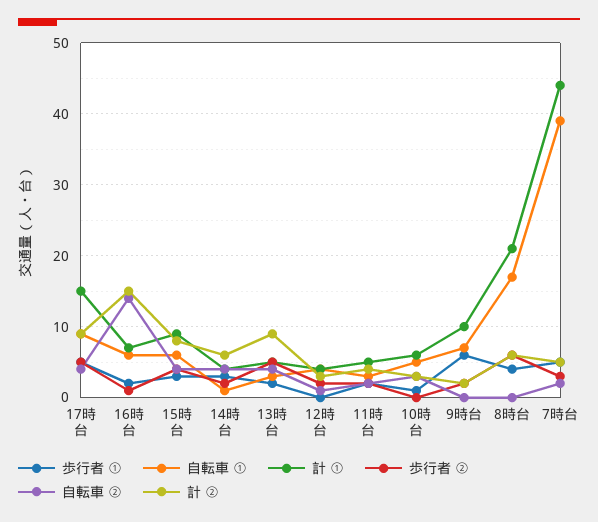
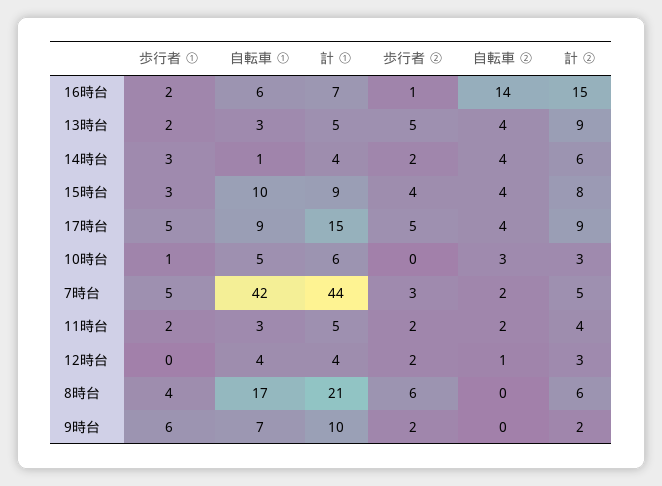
  {
    "歩行者 ①": {
      "17時台": 5,
      "16時台": 2,
      "15時台": 3,
      "14時台": 3,
      "13時台": 2,
      "12時台": 0,
      "11時台": 2,
      "10時台": 1,
      "9時台": 6,
      "8時台": 4,
      "7時台": 5
    },
    "自転車 ①": {
      "17時台": 9,
      "16時台": 6,
-     "15時台": 6,
+     "15時台": 10,
      "14時台": 1,
      "13時台": 3,
      "12時台": 4,
      "11時台": 3,
      "10時台": 5,
      "9時台": 7,
      "8時台": 17,
-     "7時台": 39
+     "7時台": 42
    },
    "計 ①": {
      "17時台": 15,
      "16時台": 7,
      "15時台": 9,
      "14時台": 4,
      "13時台": 5,
      "12時台": 4,
      "11時台": 5,
      "10時台": 6,
      "9時台": 10,
      "8時台": 21,
      "7時台": 44
    },
    "歩行者 ②": {
      "17時台": 5,
      "16時台": 1,
      "15時台": 4,
      "14時台": 2,
      "13時台": 5,
      "12時台": 2,
      "11時台": 2,
      "10時台": 0,
      "9時台": 2,
      "8時台": 6,
      "7時台": 3
    },
    "自転車 ②": {
      "17時台": 4,
      "16時台": 14,
      "15時台": 4,
      "14時台": 4,
      "13時台": 4,
      "12時台": 1,
      "11時台": 2,
      "10時台": 3,
      "9時台": 0,
      "8時台": 0,
      "7時台": 2
    },
    "計 ②": {
      "17時台": 9,
      "16時台": 15,
      "15時台": 8,
      "14時台": 6,
      "13時台": 9,
      "12時台": 3,
      "11時台": 4,
      "10時台": 3,
      "9時台": 2,
      "8時台": 6,
      "7時台": 5
    }
  }

